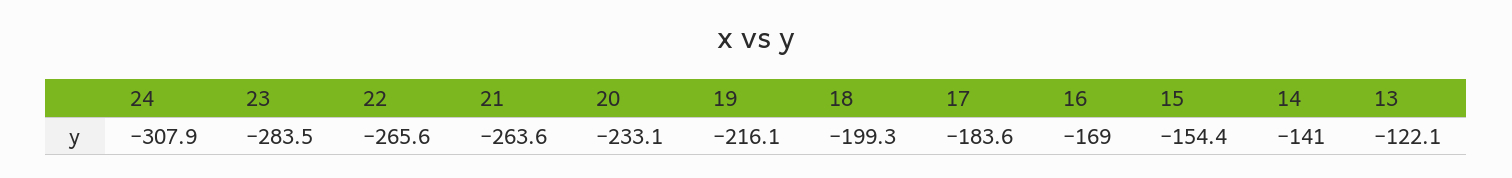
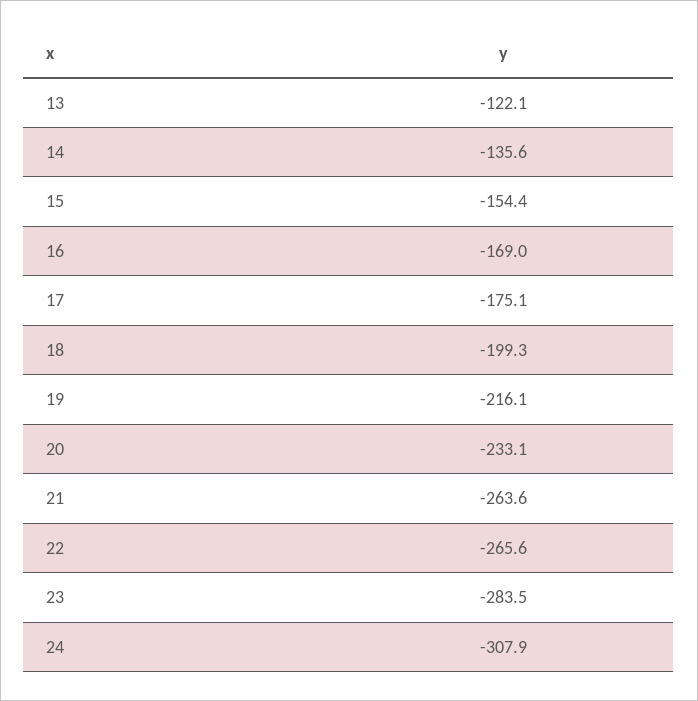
  {
    "24": -307.9,
    "23": -283.5,
    "22": -265.6,
    "21": -263.6,
    "20": -233.1,
    "19": -216.1,
    "18": -199.3,
-   "17": -183.6,
+   "17": -175.1,
    "16": -169,
    "15": -154.4,
-   "14": -141,
+   "14": -135.6,
    "13": -122.1
  }

